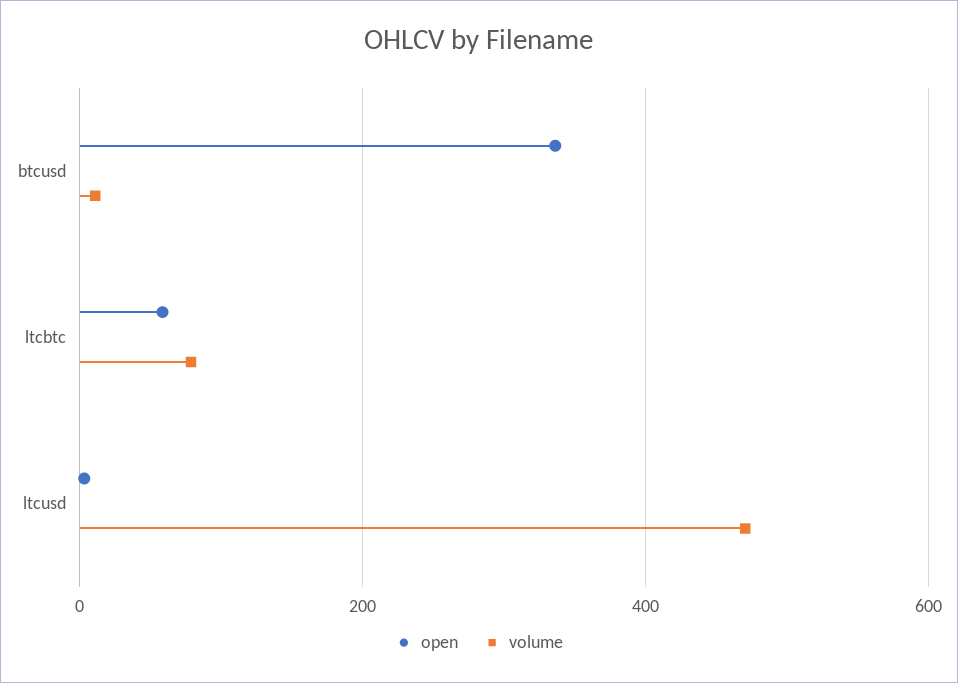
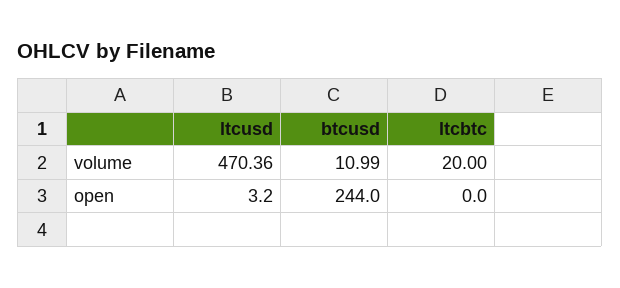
  {
    "open": {
-     "btcusd": 340,
+     "btcusd": 244,
-     "ltcbtc": 60,
+     "ltcbtc": 0,
      "ltcusd": 3.2
    },
    "volume": {
      "btcusd": 10.99,
-     "ltcbtc": 80,
+     "ltcbtc": 20,
      "ltcusd": 470.36
    }
  }

